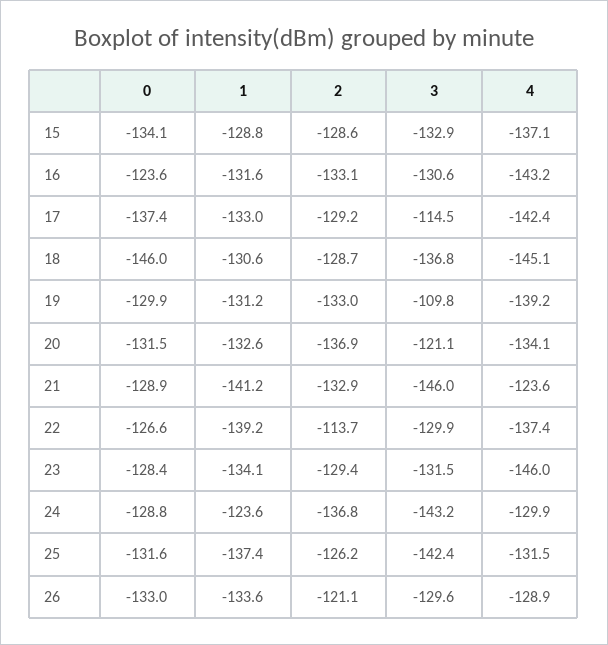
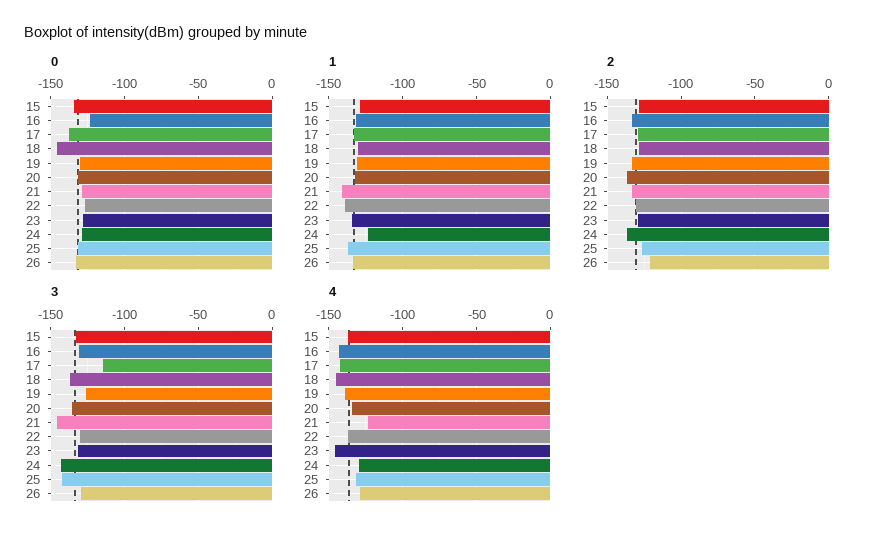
  {
    "0": {
      "15": -134.1,
      "16": -123.6,
      "17": -137.4,
      "18": -146,
      "19": -129.9,
      "20": -131.5,
      "21": -128.9,
      "22": -126.6,
      "23": -128.4,
      "24": -128.8,
      "25": -131.6,
      "26": -133
    },
    "1": {
      "15": -128.8,
      "16": -131.6,
      "17": -133,
      "18": -130.6,
      "19": -131.2,
      "20": -132.6,
      "21": -141.2,
      "22": -139.2,
      "23": -134.1,
      "24": -123.6,
      "25": -137.4,
      "26": -133.6
    },
    "2": {
      "15": -128.6,
      "16": -133.1,
      "17": -129.2,
      "18": -128.7,
      "19": -133,
      "20": -136.9,
      "21": -132.9,
-     "22": -113.7,
+     "22": -130,
      "23": -129.4,
      "24": -136.8,
      "25": -126.2,
      "26": -121.1
    },
    "3": {
      "15": -132.9,
      "16": -130.6,
      "17": -114.5,
      "18": -136.8,
-     "19": -109.8,
+     "19": -125,
-     "20": -121.1,
+     "20": -135,
      "21": -146,
      "22": -129.9,
      "23": -131.5,
      "24": -143.2,
      "25": -142.4,
      "26": -129.6
    },
    "4": {
      "15": -137.1,
      "16": -143.2,
      "17": -142.4,
      "18": -145.1,
      "19": -139.2,
      "20": -134.1,
      "21": -123.6,
      "22": -137.4,
      "23": -146,
      "24": -129.9,
      "25": -131.5,
      "26": -128.9
    }
  }

